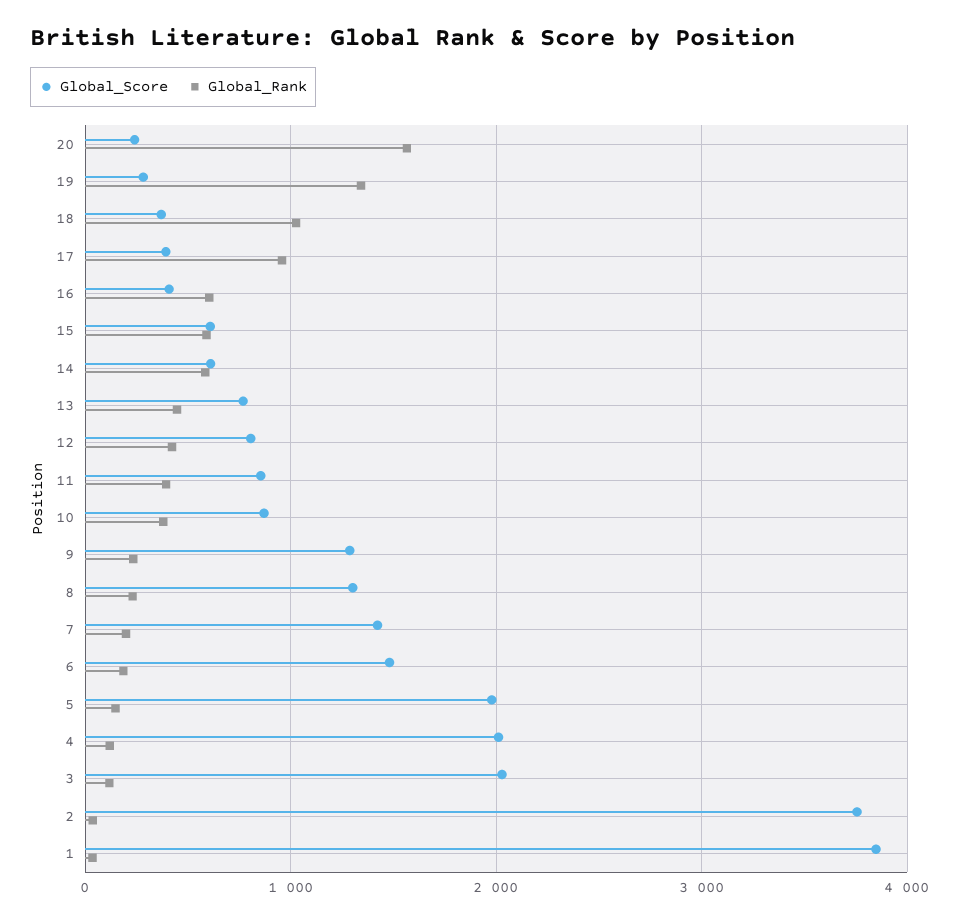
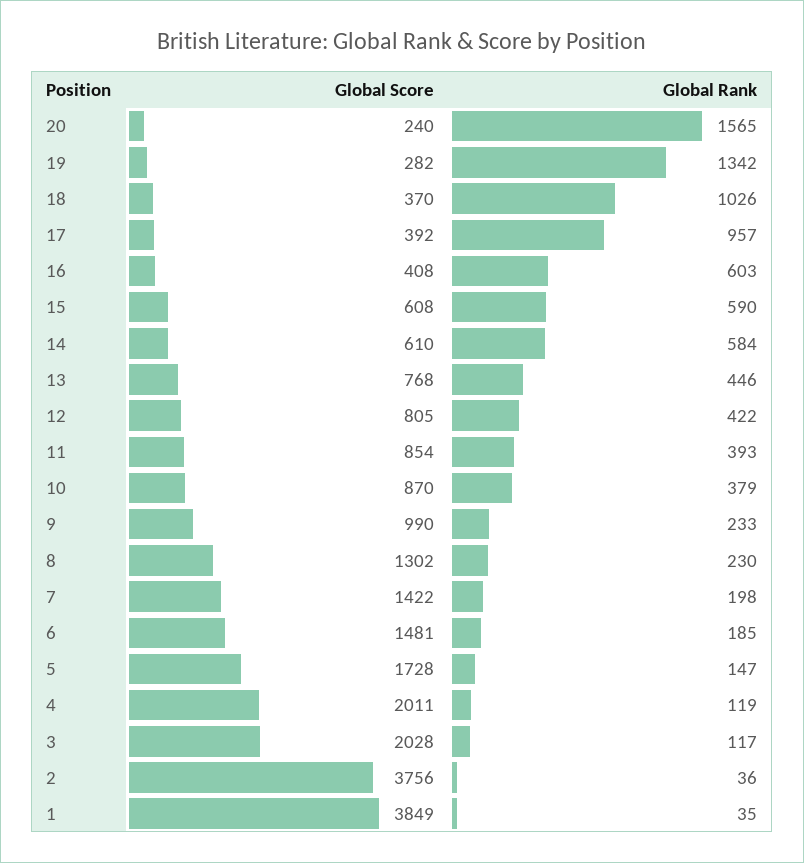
  {
    "Global_Score": {
      "20": 240,
      "19": 282,
      "18": 370,
      "17": 392,
      "16": 408,
      "15": 608,
      "14": 610,
      "13": 768,
      "12": 805,
      "11": 854,
      "10": 870,
-     "9": 1300,
+     "9": 990,
      "8": 1302,
      "7": 1422,
      "6": 1481,
-     "5": 2000,
+     "5": 1728,
      "4": 2011,
      "3": 2028,
      "2": 3756,
      "1": 3849
    },
    "Global_Rank": {
      "20": 1565,
      "19": 1342,
      "18": 1026,
      "17": 957,
      "16": 603,
      "15": 590,
      "14": 584,
      "13": 446,
      "12": 422,
      "11": 393,
      "10": 379,
      "9": 233,
      "8": 230,
      "7": 198,
      "6": 185,
      "5": 147,
      "4": 119,
      "3": 117,
      "2": 36,
      "1": 35
    }
  }

